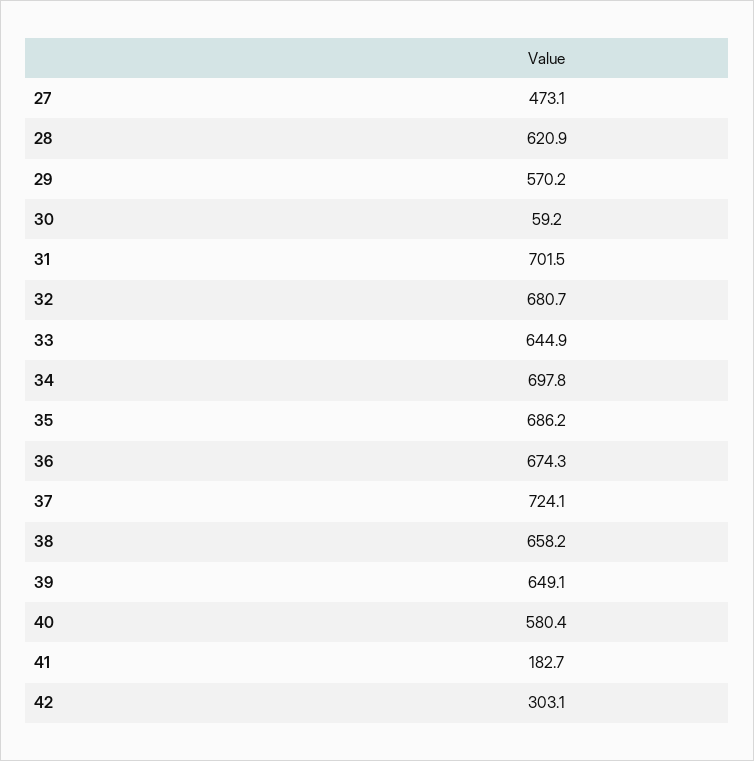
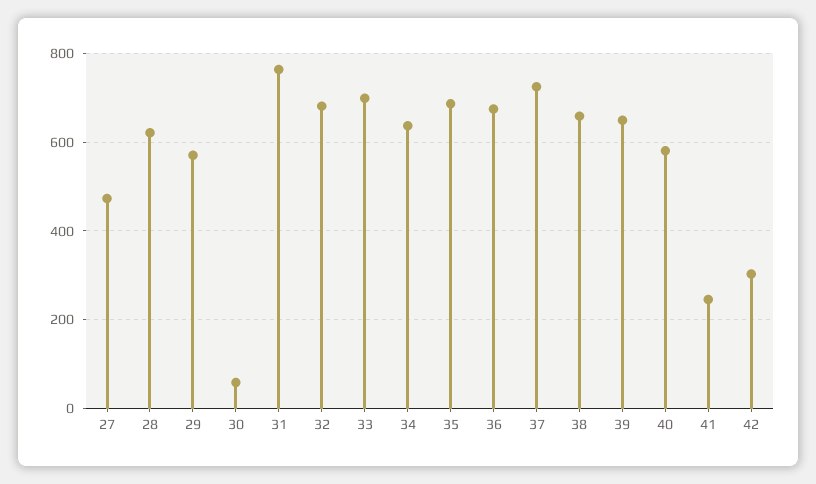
  {
    "27": 473.1,
    "28": 620.9,
    "29": 570.2,
    "30": 59.2,
-   "31": 701.5,
+   "31": 760,
    "32": 680.7,
-   "33": 644.9,
+   "33": 700,
-   "34": 697.8,
+   "34": 640,
    "35": 686.2,
    "36": 674.3,
    "37": 724.1,
    "38": 658.2,
    "39": 649.1,
    "40": 580.4,
-   "41": 182.7,
+   "41": 240,
    "42": 303.1
  }

